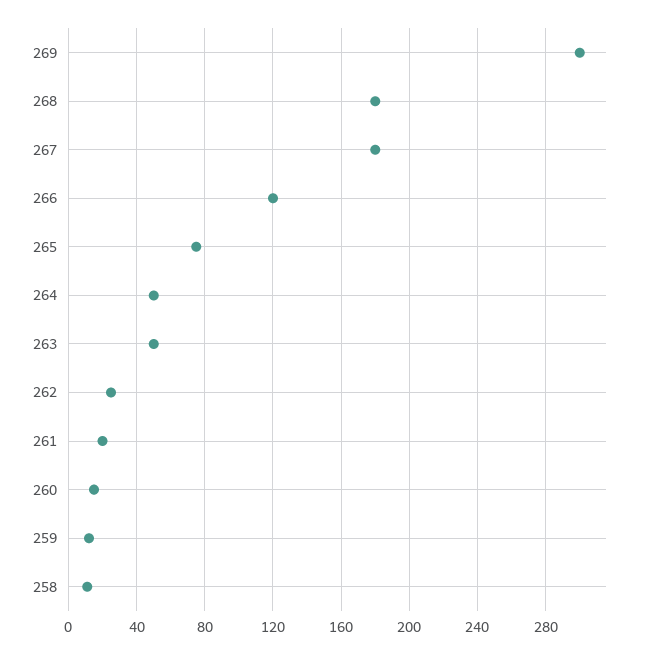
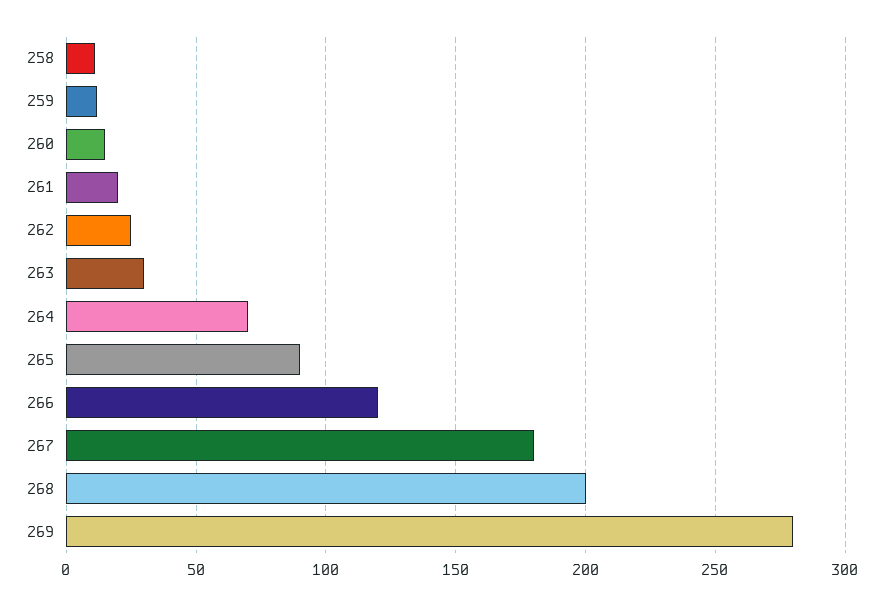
  {
-   "269": 300,
+   "269": 280,
-   "268": 180,
+   "268": 200,
    "267": 180,
    "266": 120,
-   "265": 75,
+   "265": 90,
-   "264": 50,
+   "264": 70,
-   "263": 50,
+   "263": 30,
    "262": 25,
    "261": 20,
    "260": 15,
    "259": 10,
    "258": 10
  }

